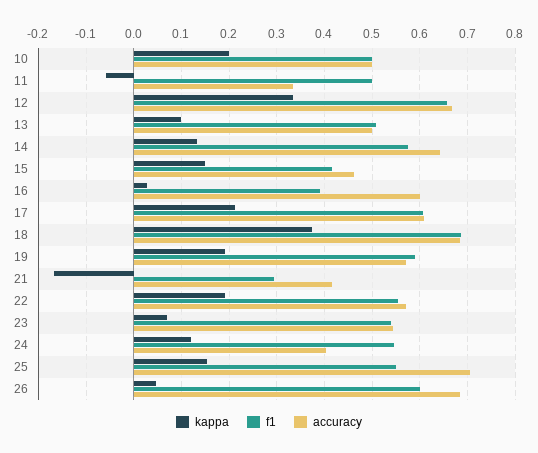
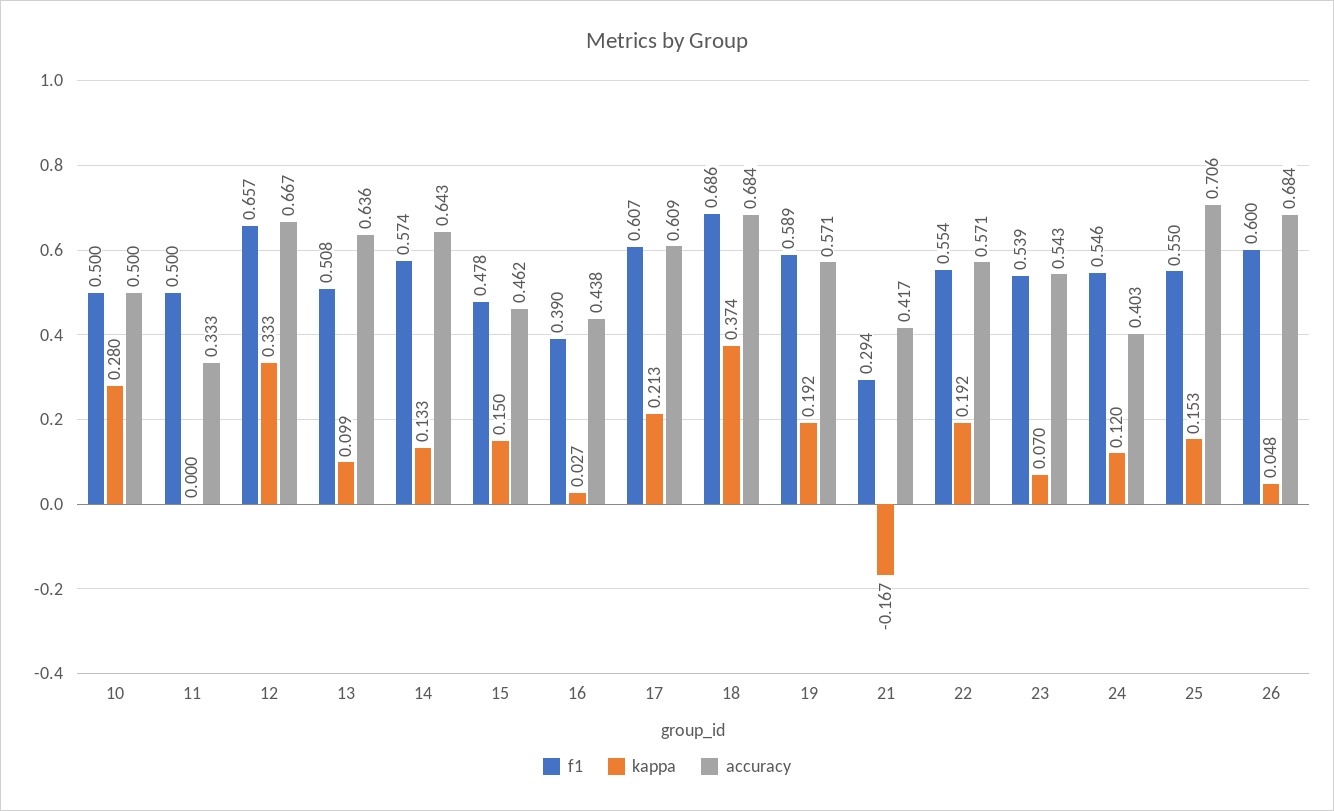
  {
    "kappa": {
-     "10": 0.2,
+     "10": 0.28,
-     "11": -0.06,
+     "11": 0,
      "12": 0.333,
      "13": 0.099,
      "14": 0.133,
      "15": 0.15,
      "16": 0.027,
      "17": 0.213,
      "18": 0.374,
      "19": 0.192,
      "21": -0.167,
      "22": 0.192,
      "23": 0.07,
      "24": 0.12,
      "25": 0.153,
      "26": 0.048
    },
    "f1": {
      "10": 0.5,
      "11": 0.5,
      "12": 0.657,
      "13": 0.508,
      "14": 0.574,
-     "15": 0.42,
+     "15": 0.478,
      "16": 0.39,
      "17": 0.607,
      "18": 0.686,
      "19": 0.589,
      "21": 0.294,
      "22": 0.554,
      "23": 0.539,
      "24": 0.546,
      "25": 0.55,
      "26": 0.6
    },
    "accuracy": {
      "10": 0.5,
      "11": 0.333,
      "12": 0.667,
-     "13": 0.5,
+     "13": 0.636,
      "14": 0.643,
      "15": 0.462,
-     "16": 0.6,
+     "16": 0.438,
      "17": 0.609,
      "18": 0.684,
      "19": 0.571,
      "21": 0.417,
      "22": 0.571,
      "23": 0.543,
      "24": 0.403,
      "25": 0.706,
      "26": 0.684
    }
  }

